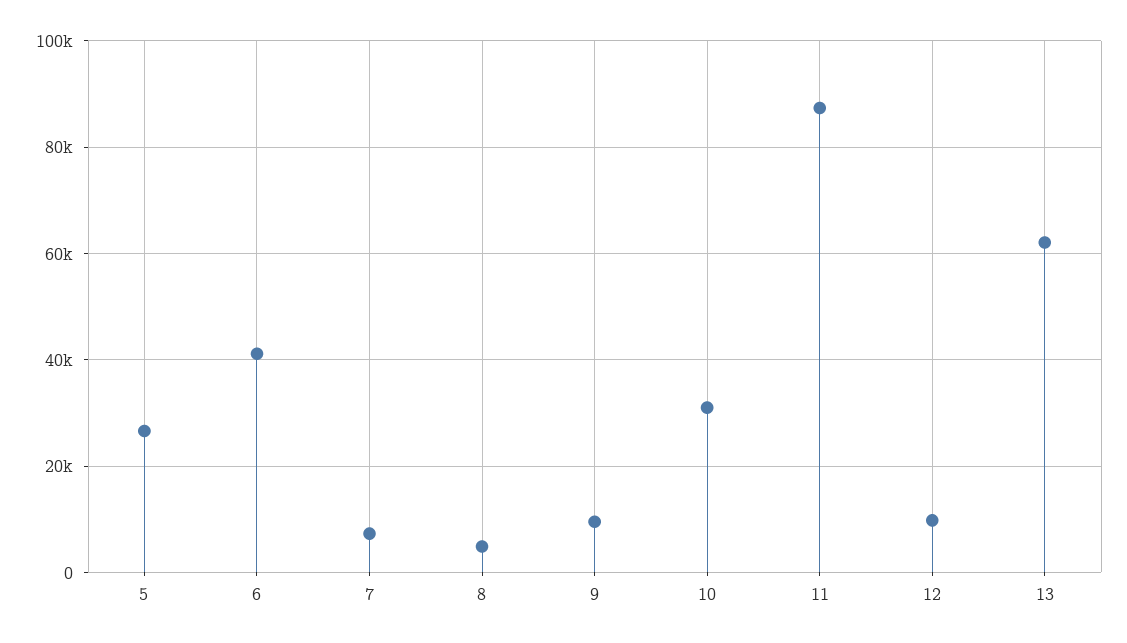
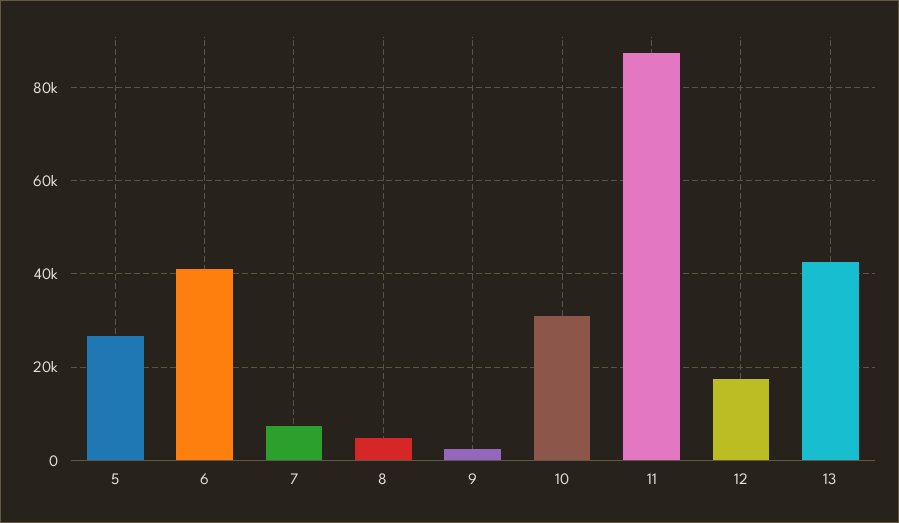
  {
    "5": 26000,
    "6": 42000,
    "7": 8000,
    "8": 4000,
-   "9": 10000,
+   "9": 2000,
    "10": 30000,
    "11": 88000,
-   "12": 10000,
+   "12": 18000,
-   "13": 62000
+   "13": 42000
  }

